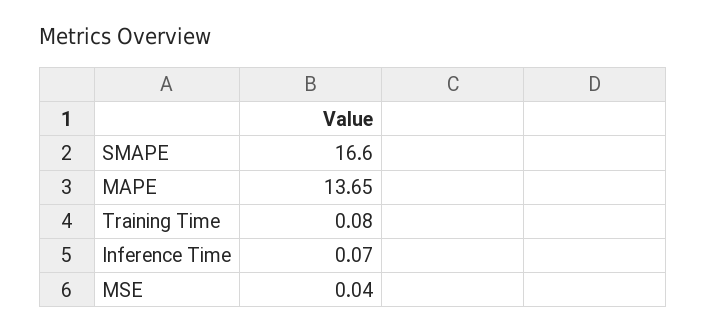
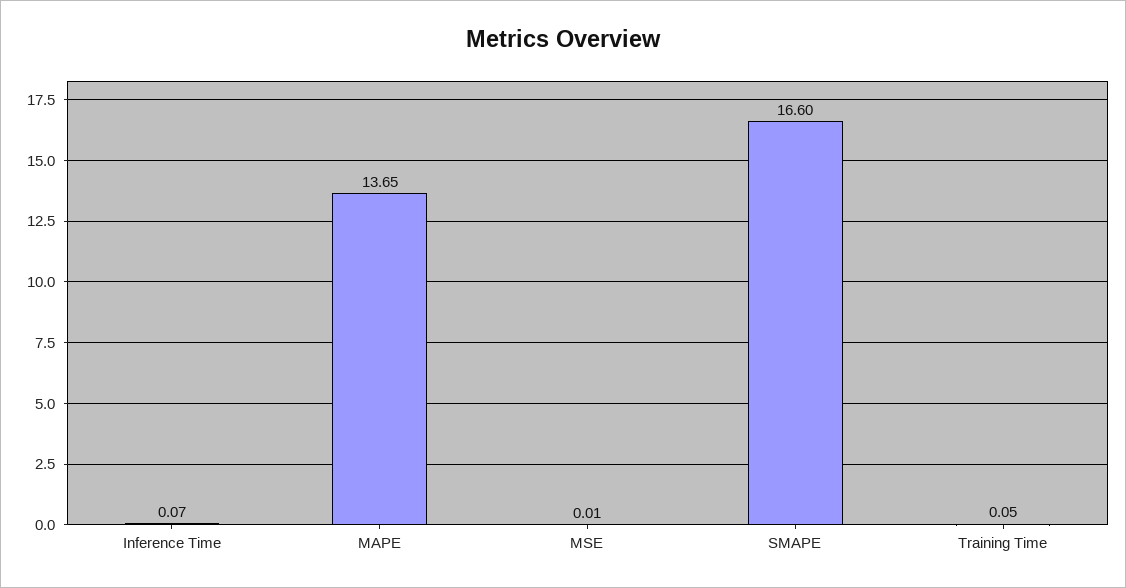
  {
    "SMAPE": 16.6,
    "MAPE": 13.65,
-   "Training Time": 0.08,
+   "Training Time": 0.05,
    "Inference Time": 0.07,
-   "MSE": 0.04
+   "MSE": 0.01
  }

